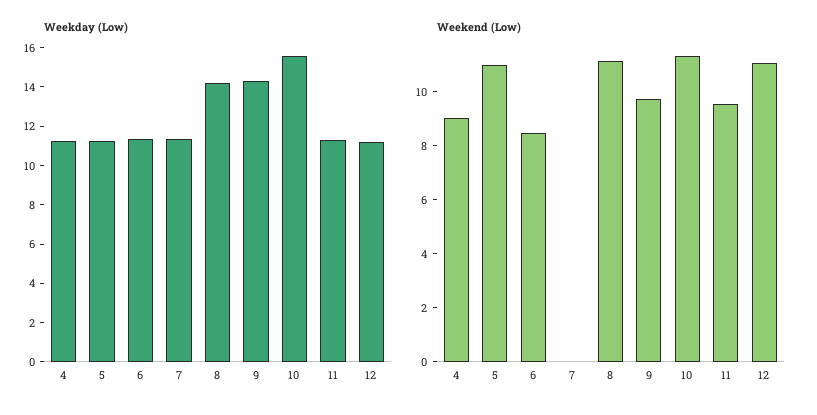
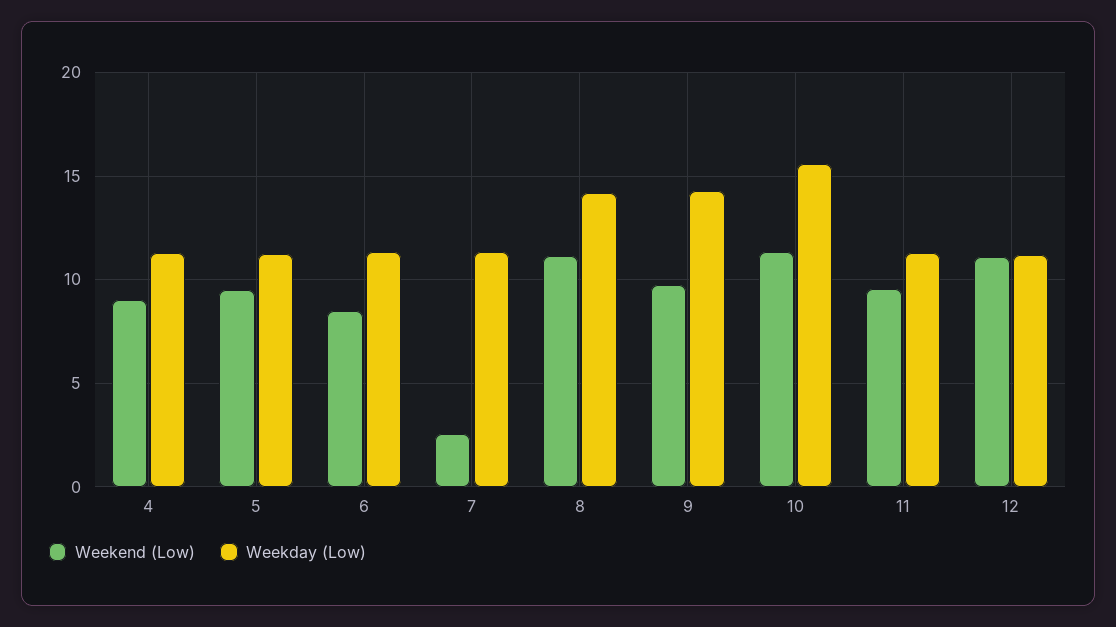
  {
    "Weekday (Low)": {
      "4": 11.5,
      "5": 11.5,
      "6": 11.5,
      "7": 11.5,
      "8": 14,
      "9": 14.5,
      "10": 15.5,
      "11": 11.5,
      "12": 11
    },
    "Weekend (Low)": {
      "4": 9,
-     "5": 11,
+     "5": 9.5,
      "6": 8.5,
-     "7": 0,
+     "7": 2.5,
      "8": 11,
      "9": 9.5,
      "10": 11.5,
      "11": 9.5,
      "12": 11
    }
  }

